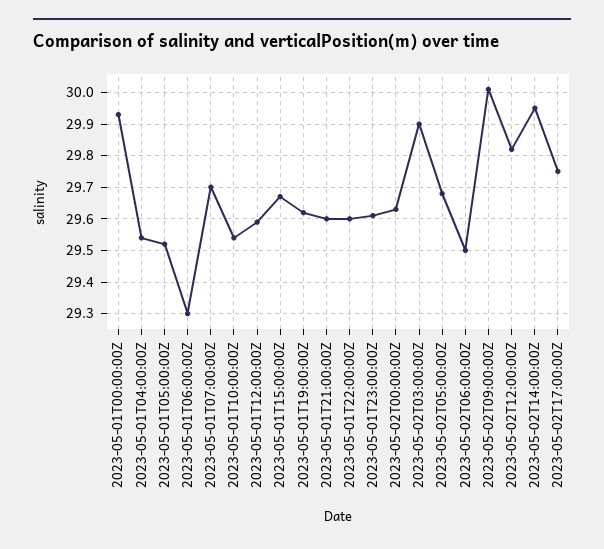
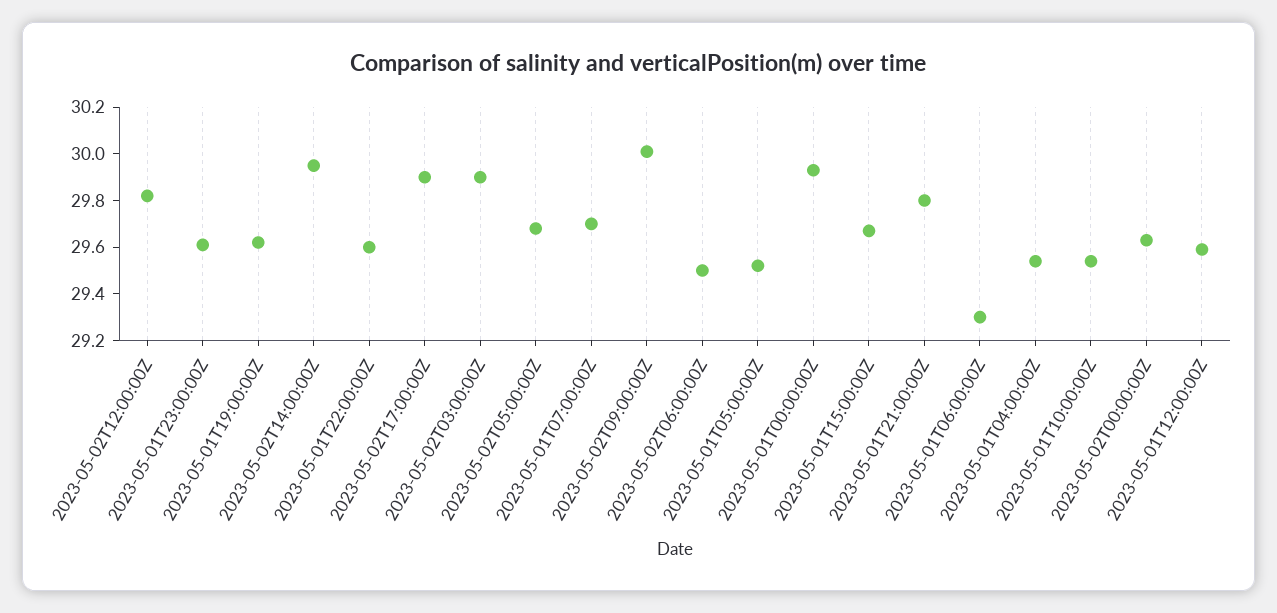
  {
    "2023-05-01T00:00:00Z": 29.95,
    "2023-05-01T04:00:00Z": 29.55,
    "2023-05-01T05:00:00Z": 29.5,
    "2023-05-01T06:00:00Z": 29.3,
    "2023-05-01T07:00:00Z": 29.7,
    "2023-05-01T10:00:00Z": 29.55,
    "2023-05-01T12:00:00Z": 29.6,
    "2023-05-01T15:00:00Z": 29.65,
    "2023-05-01T19:00:00Z": 29.6,
-   "2023-05-01T21:00:00Z": 29.6,
+   "2023-05-01T21:00:00Z": 29.8,
    "2023-05-01T22:00:00Z": 29.6,
    "2023-05-01T23:00:00Z": 29.6,
    "2023-05-02T00:00:00Z": 29.65,
    "2023-05-02T03:00:00Z": 29.9,
    "2023-05-02T05:00:00Z": 29.7,
    "2023-05-02T06:00:00Z": 29.5,
    "2023-05-02T09:00:00Z": 30,
    "2023-05-02T12:00:00Z": 29.8,
    "2023-05-02T14:00:00Z": 29.95,
-   "2023-05-02T17:00:00Z": 29.75
+   "2023-05-02T17:00:00Z": 29.9
  }

